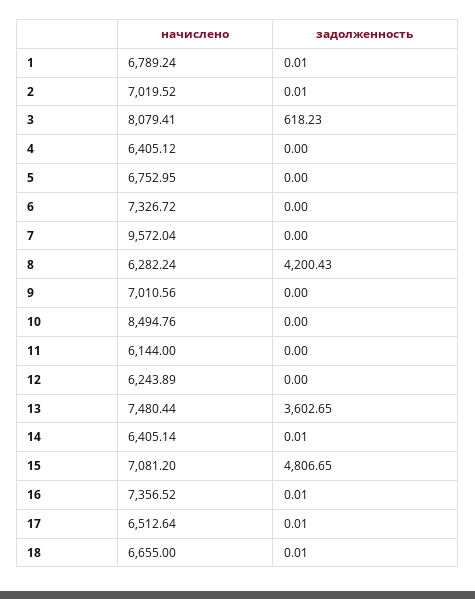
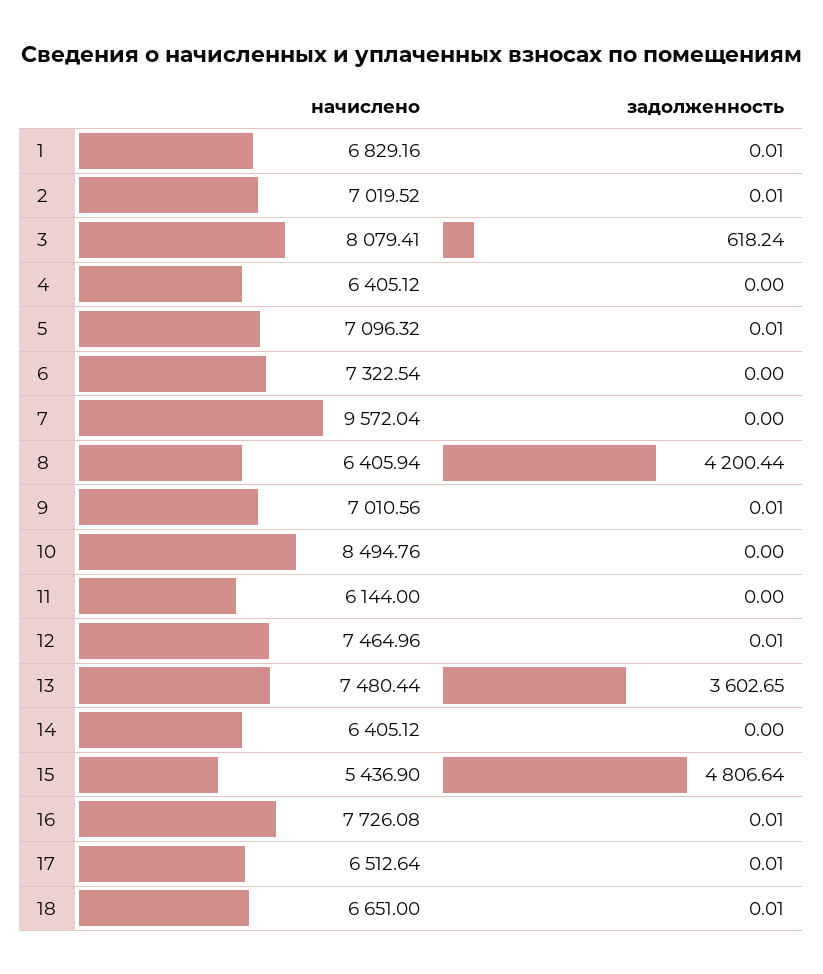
  {
    "начислено": {
-     "1": 6789.24,
+     "1": 6829.16,
      "2": 7019.52,
      "3": 8079.41,
      "4": 6405.12,
-     "5": 6752.95,
+     "5": 7096.32,
-     "6": 7326.72,
+     "6": 7322.54,
      "7": 9572.04,
-     "8": 6282.24,
+     "8": 6405.94,
      "9": 7010.56,
      "10": 8494.76,
      "11": 6144,
-     "12": 6243.89,
+     "12": 7464.96,
      "13": 7480.44,
-     "14": 6405.14,
+     "14": 6405.12,
-     "15": 7081.2,
+     "15": 5436.9,
-     "16": 7356.52,
+     "16": 7726.08,
      "17": 6512.64,
-     "18": 6655
+     "18": 6651
    },
    "задолженность": {
      "1": 0.01,
      "2": 0.01,
-     "3": 618.23,
+     "3": 618.24,
      "4": 0,
-     "5": 0,
+     "5": 0.01,
      "6": 0,
      "7": 0,
-     "8": 4200.43,
+     "8": 4200.44,
-     "9": 0,
+     "9": 0.01,
      "10": 0,
      "11": 0,
-     "12": 0,
+     "12": 0.01,
      "13": 3602.65,
-     "14": 0.01,
+     "14": 0,
-     "15": 4806.65,
+     "15": 4806.64,
      "16": 0.01,
      "17": 0.01,
      "18": 0.01
    }
  }

